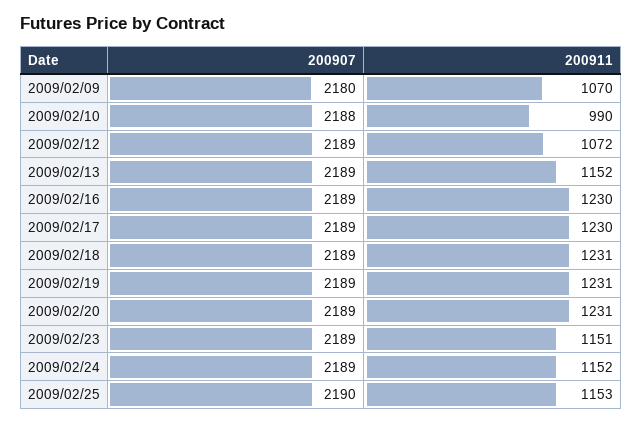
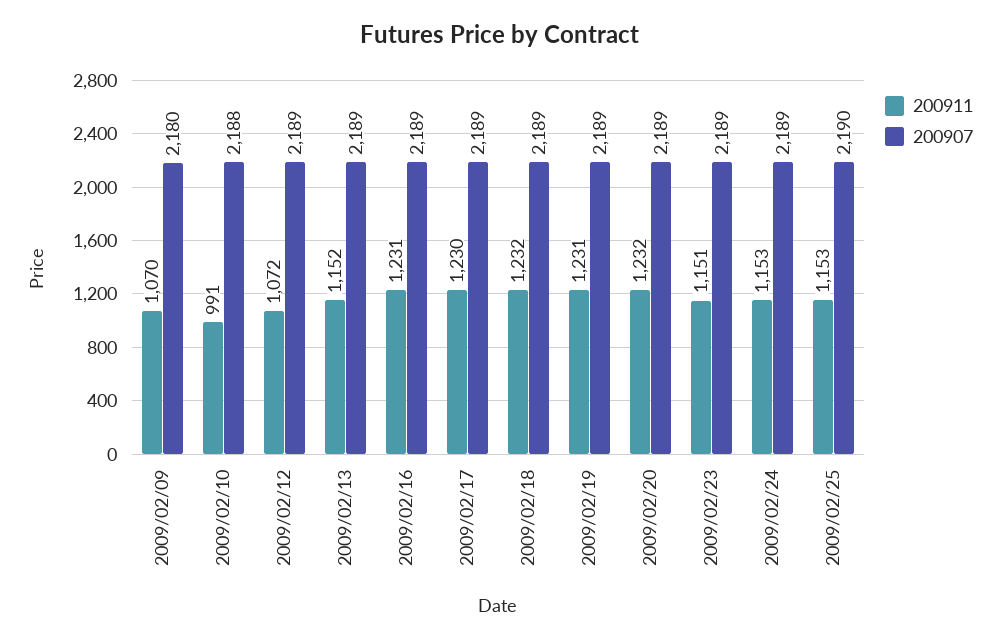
  {
    "200907": {
      "2009/02/09": 2180,
      "2009/02/10": 2188,
      "2009/02/12": 2189,
      "2009/02/13": 2189,
      "2009/02/16": 2189,
      "2009/02/17": 2189,
      "2009/02/18": 2189,
      "2009/02/19": 2189,
      "2009/02/20": 2189,
      "2009/02/23": 2189,
      "2009/02/24": 2189,
      "2009/02/25": 2190
    },
    "200911": {
      "2009/02/09": 1070,
-     "2009/02/10": 990,
+     "2009/02/10": 991,
      "2009/02/12": 1072,
      "2009/02/13": 1152,
-     "2009/02/16": 1230,
+     "2009/02/16": 1231,
      "2009/02/17": 1230,
-     "2009/02/18": 1231,
+     "2009/02/18": 1232,
      "2009/02/19": 1231,
-     "2009/02/20": 1231,
+     "2009/02/20": 1232,
      "2009/02/23": 1151,
-     "2009/02/24": 1152,
+     "2009/02/24": 1153,
      "2009/02/25": 1153
    }
  }

